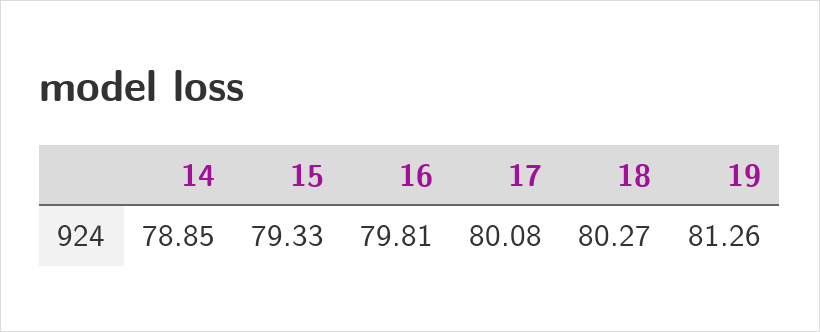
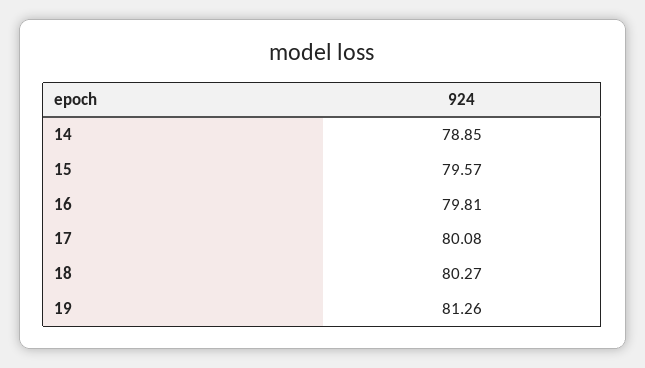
  {
    "14": 78.85,
-   "15": 79.33,
+   "15": 79.57,
    "16": 79.81,
    "17": 80.08,
    "18": 80.27,
    "19": 81.26
  }

